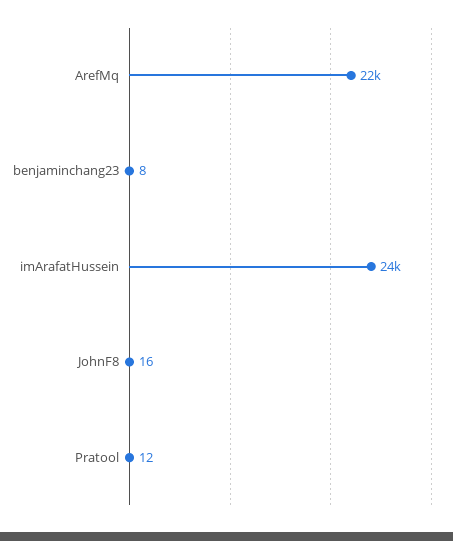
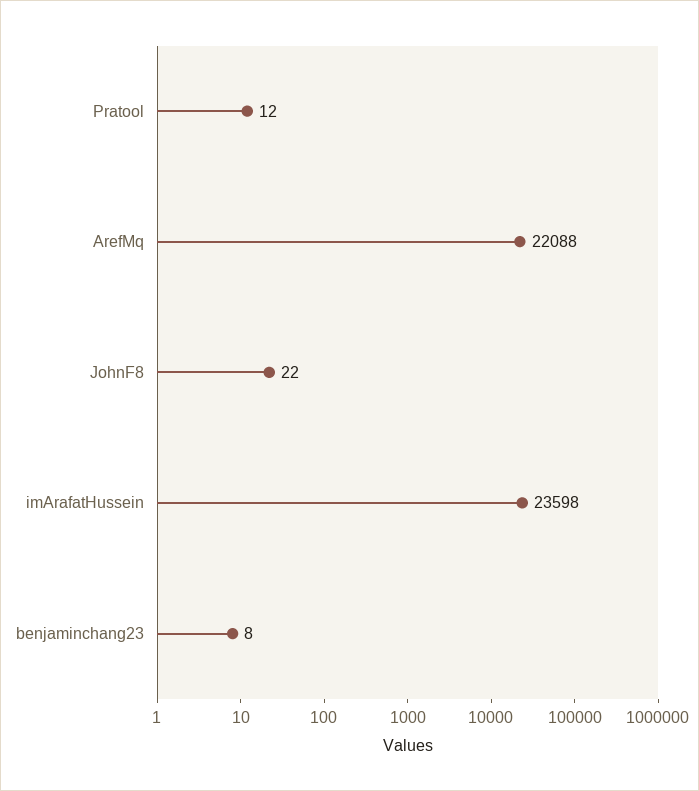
  {
    "ArefMq": 22088,
    "benjaminchang23": 8,
    "imArafatHussein": 23598,
-   "JohnF8": 16,
+   "JohnF8": 22,
    "Pratool": 12
  }

